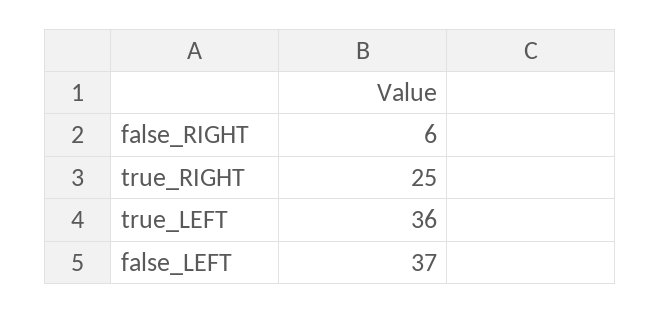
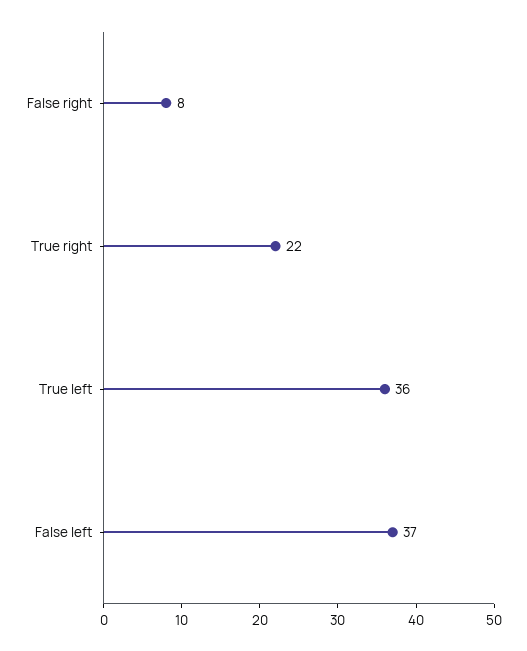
  {
-   "false_RIGHT": 6,
+   "false_RIGHT": 8,
-   "true_RIGHT": 25,
+   "true_RIGHT": 22,
    "true_LEFT": 36,
    "false_LEFT": 37
  }

